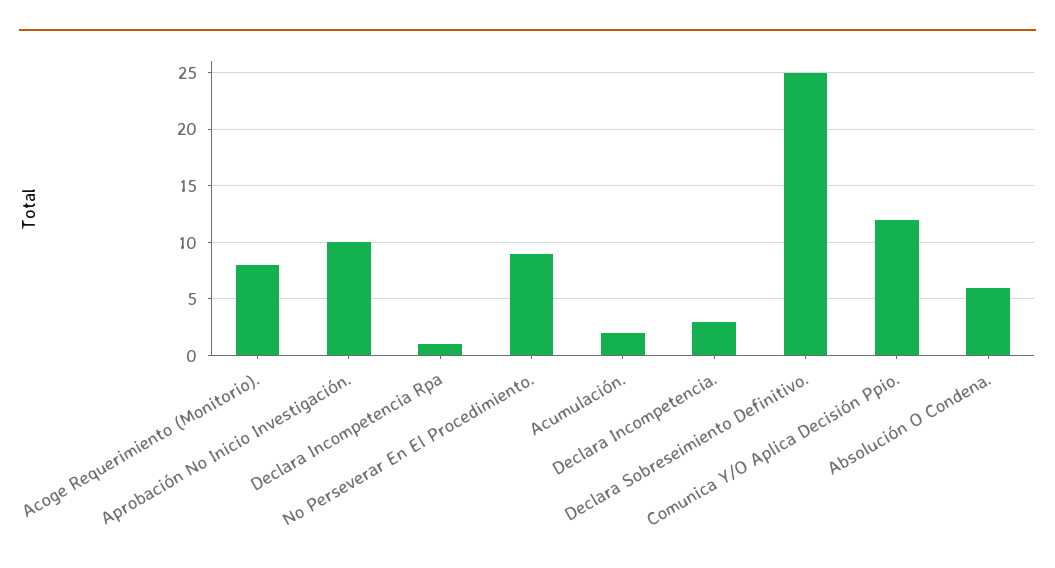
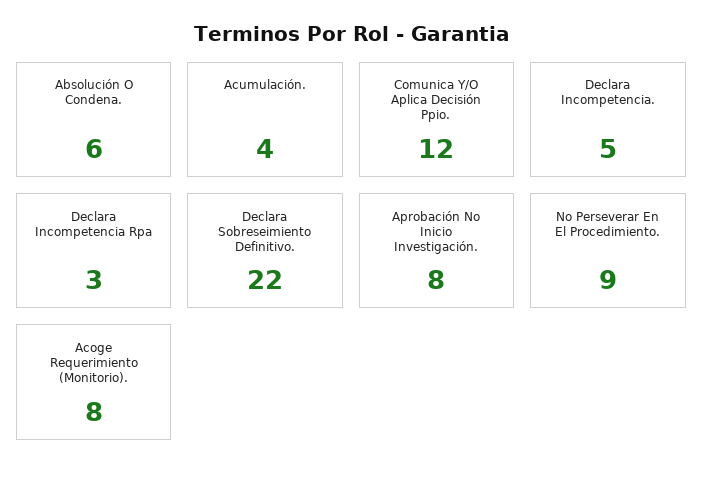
  {
    "Acoge Requerimiento (Monitorio).": 8,
-   "Aprobación No Inicio Investigación.": 10,
+   "Aprobación No Inicio Investigación.": 8,
-   "Declara Incompetencia Rpa": 1,
+   "Declara Incompetencia Rpa": 3,
    "No Perseverar En El Procedimiento.": 9,
-   "Acumulación.": 2,
+   "Acumulación.": 4,
-   "Declara Incompetencia.": 3,
+   "Declara Incompetencia.": 5,
-   "Declara Sobreseimiento Definitivo.": 25,
+   "Declara Sobreseimiento Definitivo.": 22,
    "Comunica Y/O Aplica Decisión Ppio.": 12,
    "Absolución O Condena.": 6
  }

